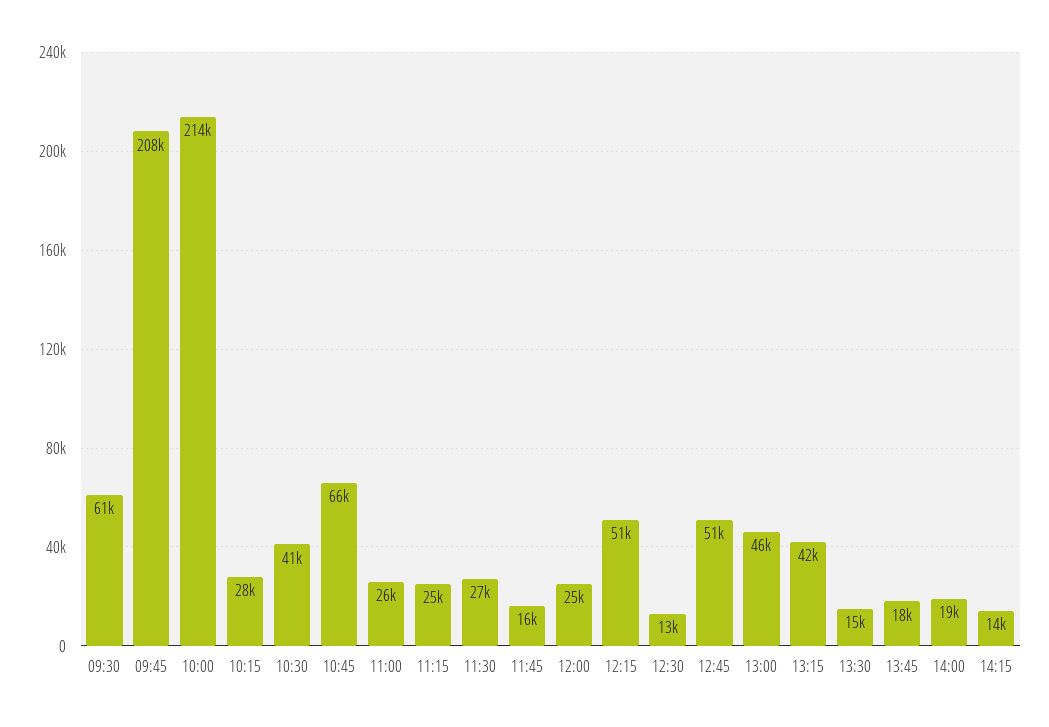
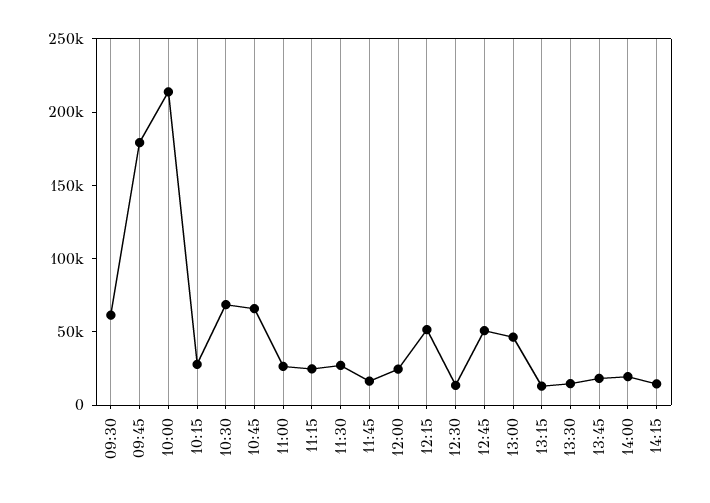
  {
    "09:30": 61000,
-   "09:45": 208000,
+   "09:45": 180000,
    "10:00": 214000,
    "10:15": 28000,
-   "10:30": 41000,
+   "10:30": 70000,
    "10:45": 66000,
    "11:00": 26000,
    "11:15": 25000,
    "11:30": 27000,
    "11:45": 16000,
    "12:00": 25000,
    "12:15": 51000,
    "12:30": 13000,
    "12:45": 51000,
    "13:00": 46000,
-   "13:15": 42000,
+   "13:15": 10000,
    "13:30": 15000,
    "13:45": 18000,
    "14:00": 19000,
    "14:15": 14000
  }

